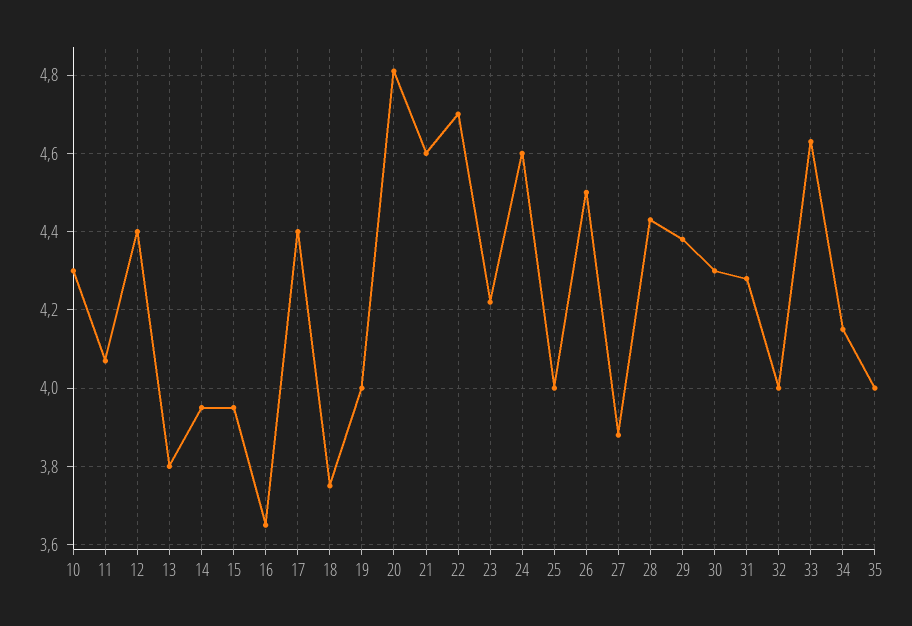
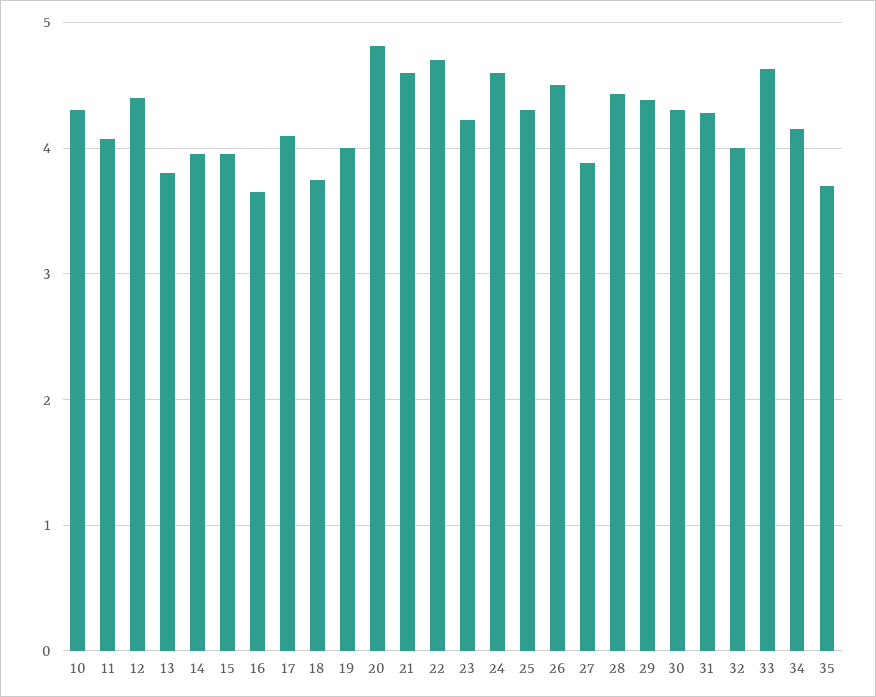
  {
    "10": 4.3,
    "11": 4.05,
    "12": 4.4,
    "13": 3.8,
    "14": 3.95,
    "15": 3.95,
    "16": 3.65,
-   "17": 4.4,
+   "17": 4.1,
    "18": 3.75,
    "19": 4,
    "20": 4.8,
    "21": 4.6,
    "22": 4.7,
    "23": 4.2,
    "24": 4.6,
-   "25": 4,
+   "25": 4.3,
    "26": 4.5,
    "27": 3.9,
    "28": 4.45,
    "29": 4.4,
    "30": 4.3,
    "31": 4.3,
    "32": 4,
    "33": 4.65,
    "34": 4.15,
-   "35": 4
+   "35": 3.7
  }

